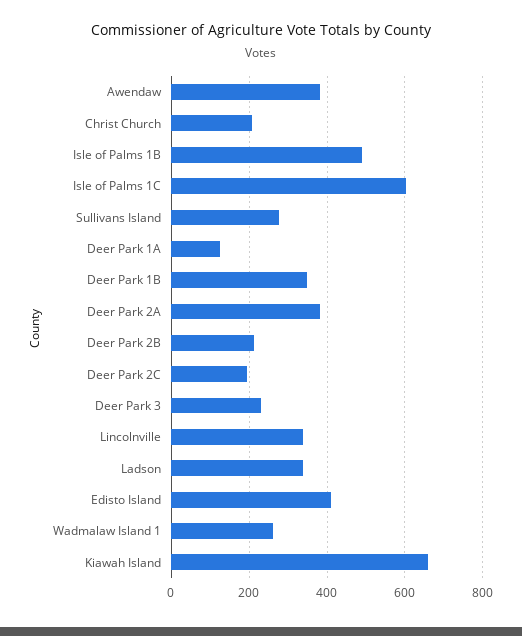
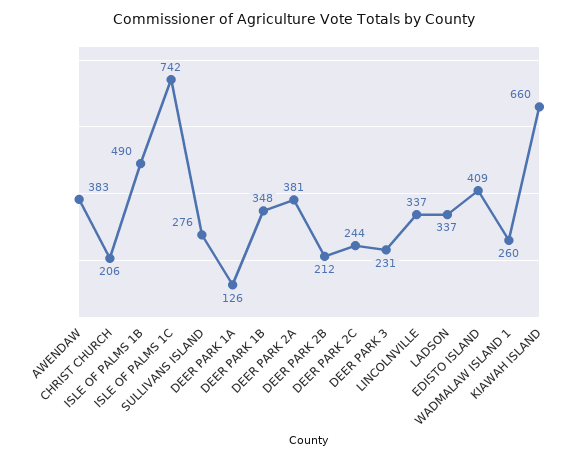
  {
    "Awendaw": 383,
    "Christ Church": 206,
    "Isle of Palms 1B": 490,
-   "Isle of Palms 1C": 600,
+   "Isle of Palms 1C": 742,
    "Sullivans Island": 276,
    "Deer Park 1A": 126,
    "Deer Park 1B": 348,
    "Deer Park 2A": 381,
    "Deer Park 2B": 212,
-   "Deer Park 2C": 200,
+   "Deer Park 2C": 244,
    "Deer Park 3": 231,
    "Lincolnville": 337,
    "Ladson": 337,
    "Edisto Island": 409,
    "Wadmalaw Island 1": 260,
    "Kiawah Island": 660
  }

